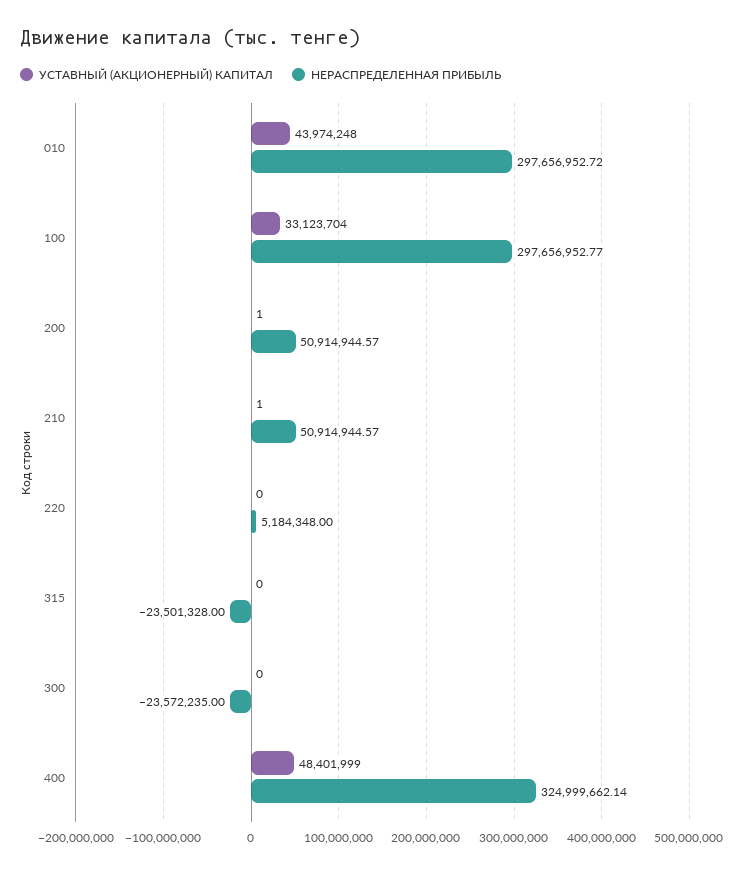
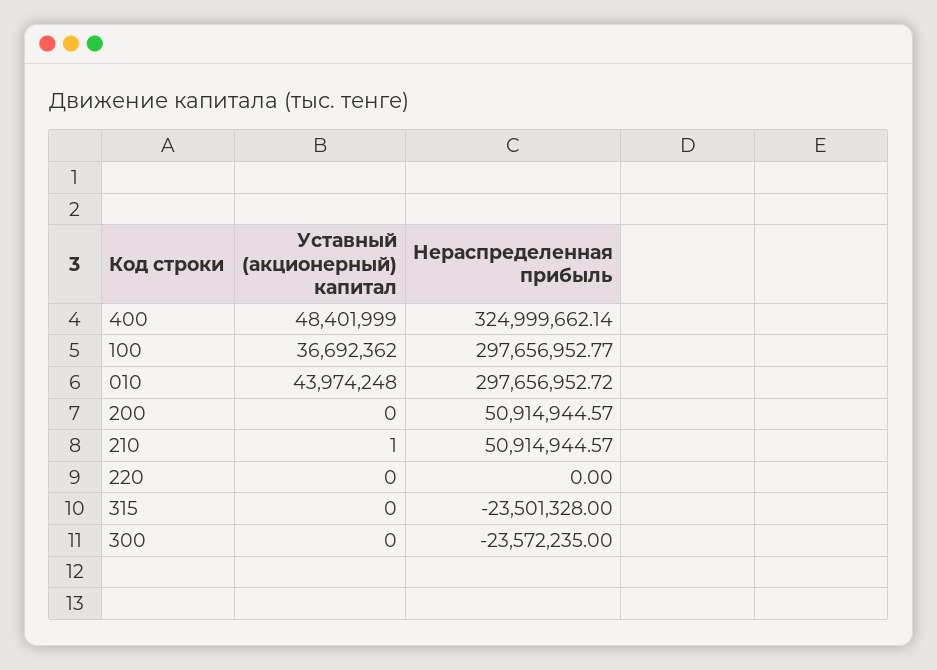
  {
    "УСТАВНЫЙ (АКЦИОНЕРНЫЙ) КАПИТАЛ": {
      "010": 43974248,
-     "100": 33123704,
+     "100": 36692362,
-     "200": 1,
+     "200": 0,
      "210": 1,
      "220": 0,
      "315": 0,
      "300": 0,
      "400": 48401999
    },
    "НЕРАСПРЕДЕЛЕННАЯ ПРИБЫЛЬ": {
      "010": 297656952.72,
      "100": 297656952.77,
      "200": 50914944.57,
      "210": 50914944.57,
-     "220": 5184348,
+     "220": 0,
      "315": -23501328,
      "300": -23572235,
      "400": 324999662.14
    }
  }

